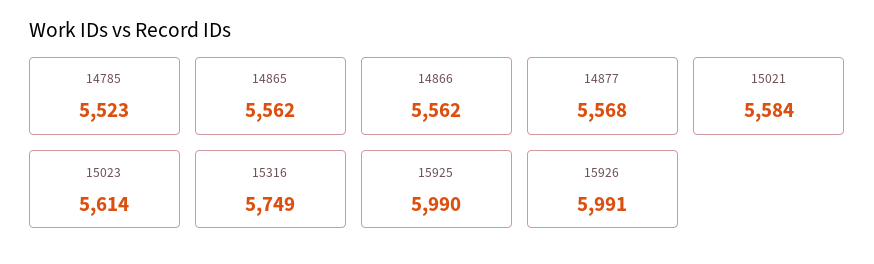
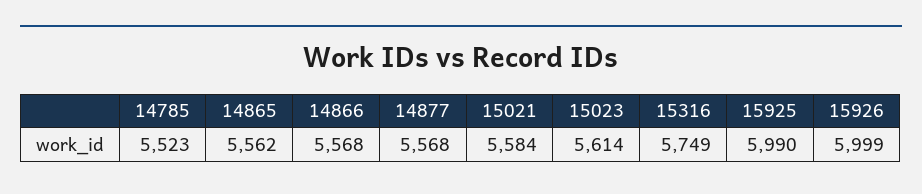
  {
    "14785": 5523,
    "14865": 5562,
-   "14866": 5562,
+   "14866": 5568,
    "14877": 5568,
    "15021": 5584,
    "15023": 5614,
    "15316": 5749,
    "15925": 5990,
-   "15926": 5991
+   "15926": 5999
  }

